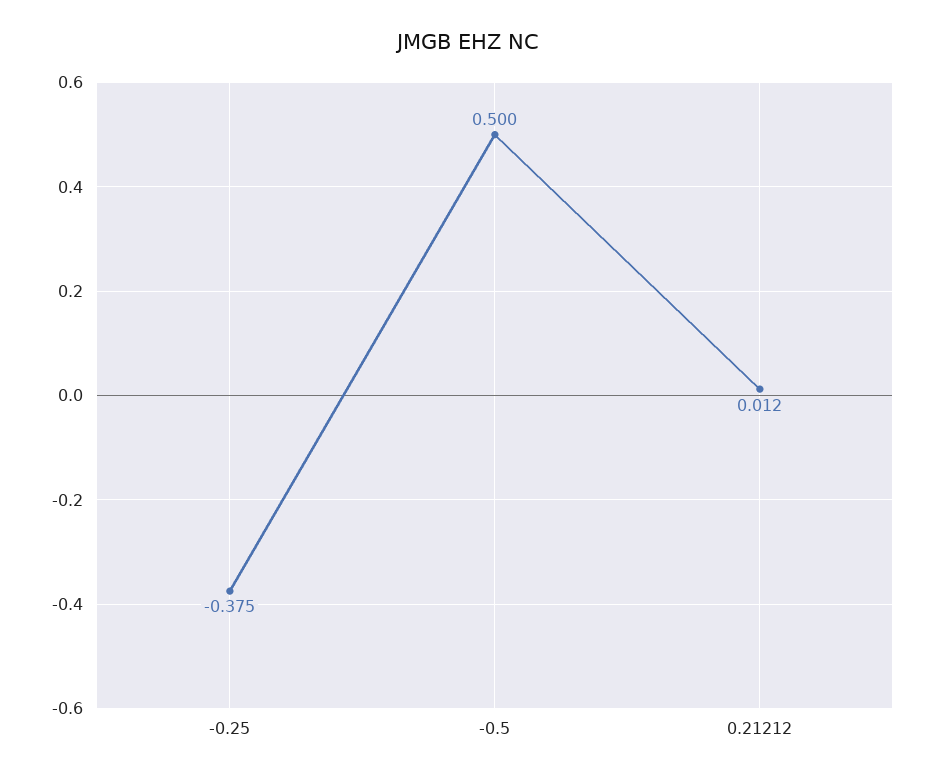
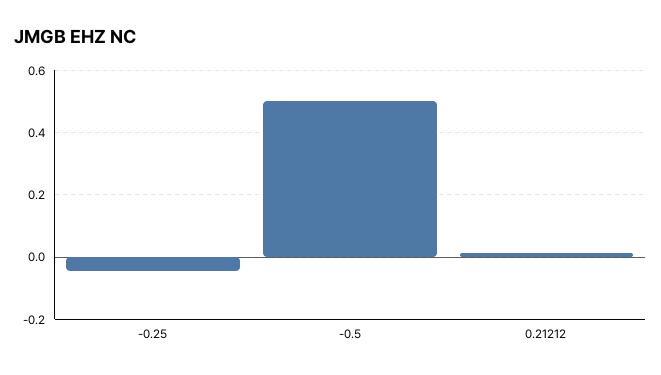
  {
-   "-0.25": -0.375,
+   "-0.25": -0.04,
    "-0.5": 0.5,
    "0.21212": 0.012
  }

